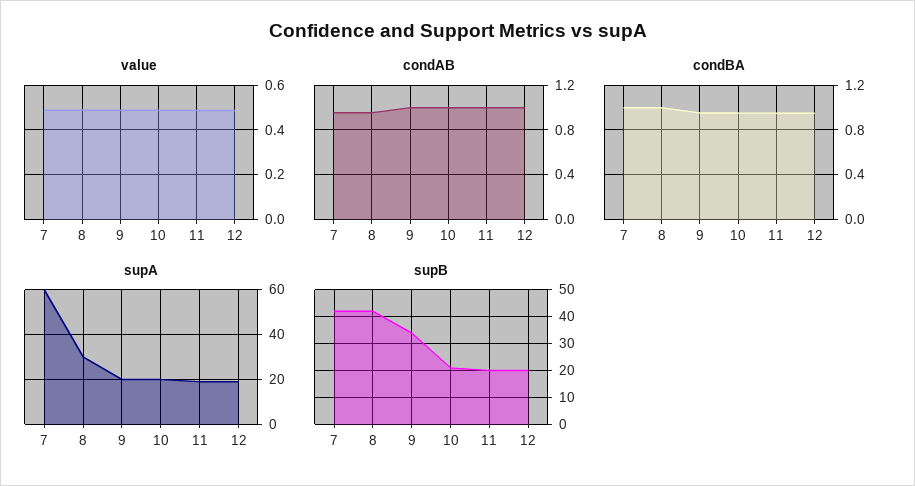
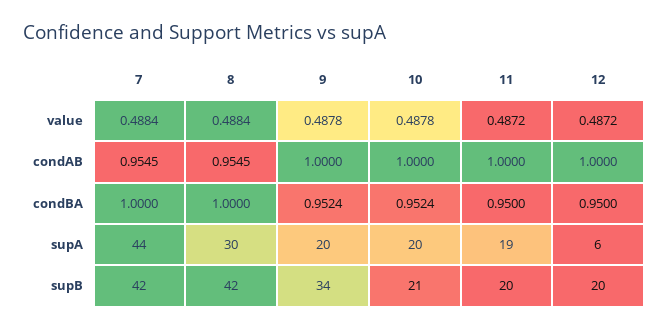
  {
    "value": {
      "7": 0.4884,
      "8": 0.4884,
      "9": 0.4878,
      "10": 0.4878,
      "11": 0.4872,
      "12": 0.4872
    },
    "condAB": {
      "7": 0.9545,
      "8": 0.9545,
      "9": 1,
      "10": 1,
      "11": 1,
      "12": 1
    },
    "condBA": {
      "7": 1,
      "8": 1,
      "9": 0.9524,
      "10": 0.9524,
      "11": 0.95,
      "12": 0.95
    },
    "supA": {
-     "7": 60,
+     "7": 44,
      "8": 30,
      "9": 20,
      "10": 20,
      "11": 19,
-     "12": 20
+     "12": 6
    },
    "supB": {
      "7": 42,
      "8": 42,
      "9": 34,
      "10": 21,
      "11": 20,
      "12": 20
    }
  }

